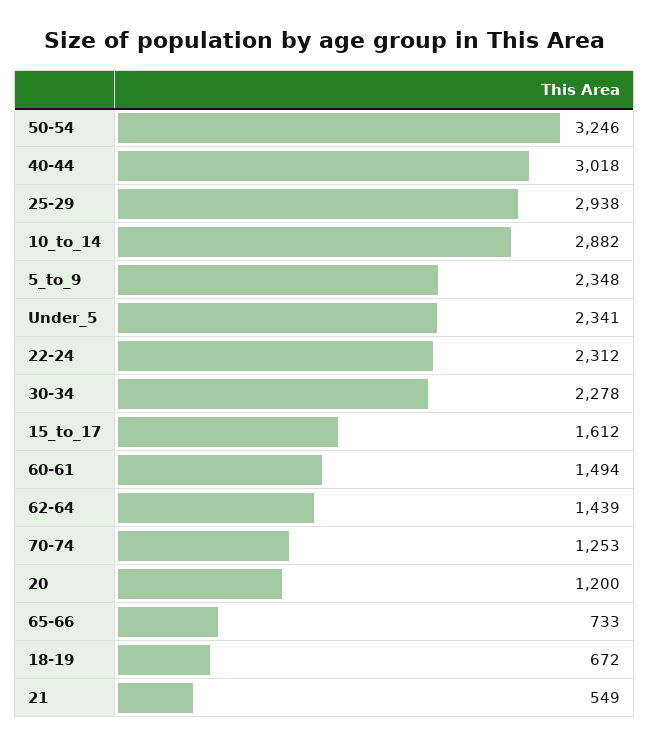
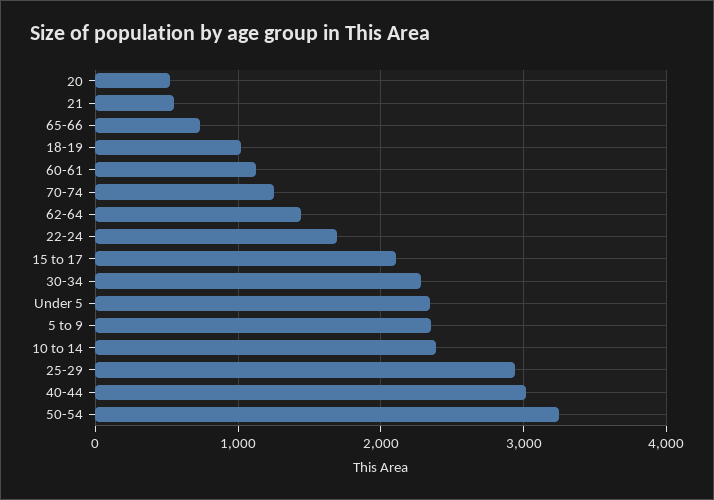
  {
    "50-54": 3246,
    "40-44": 3018,
    "25-29": 2938,
-   "10_to_14": 2882,
+   "10_to_14": 2400,
    "5_to_9": 2348,
    "Under_5": 2341,
-   "22-24": 2312,
+   "22-24": 1700,
    "30-34": 2278,
-   "15_to_17": 1612,
+   "15_to_17": 2100,
-   "60-61": 1494,
+   "60-61": 1100,
    "62-64": 1439,
    "70-74": 1253,
-   "20": 1200,
+   "20": 500,
    "65-66": 733,
-   "18-19": 672,
+   "18-19": 1000,
    "21": 549
  }

